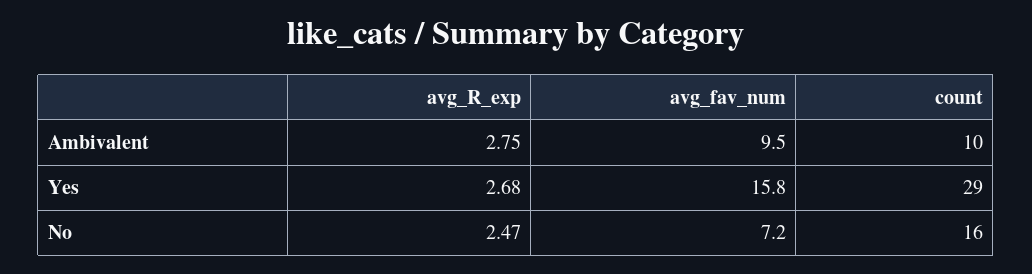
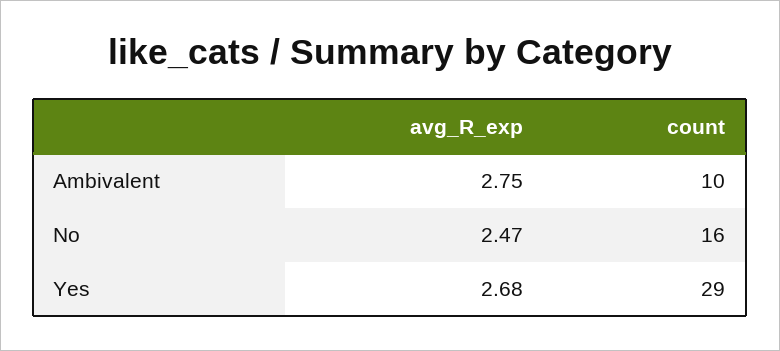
  {
    "avg_R_exp": {
      "Ambivalent": 2.75,
      "Yes": 2.68,
      "No": 2.47
    },
-   "avg_fav_num": {
-     "Ambivalent": 9.5,
-     "Yes": 15.8,
-     "No": 7.2
-   },
    "count": {
      "Ambivalent": 10,
      "Yes": 29,
      "No": 16
    }
  }

